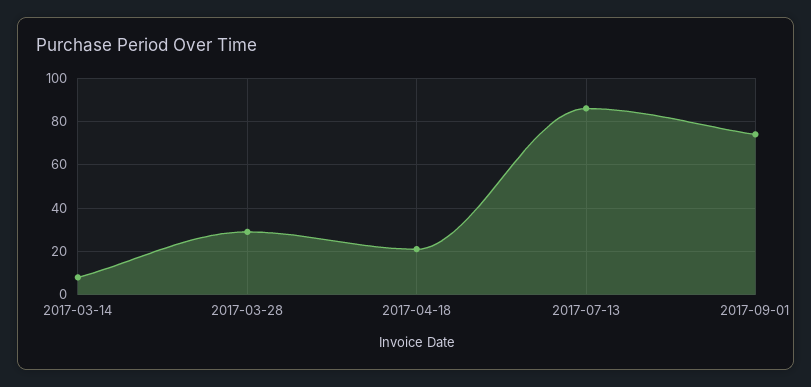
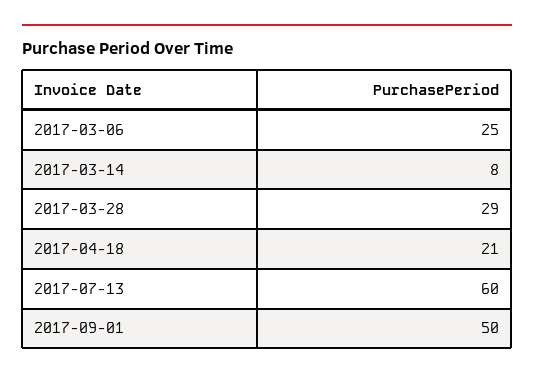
  {
    "2017-03-14": 8,
    "2017-03-28": 29,
    "2017-04-18": 21,
-   "2017-07-13": 85,
+   "2017-07-13": 60,
-   "2017-09-01": 75
+   "2017-09-01": 50,
+   "2017-03-06": 25
  }

